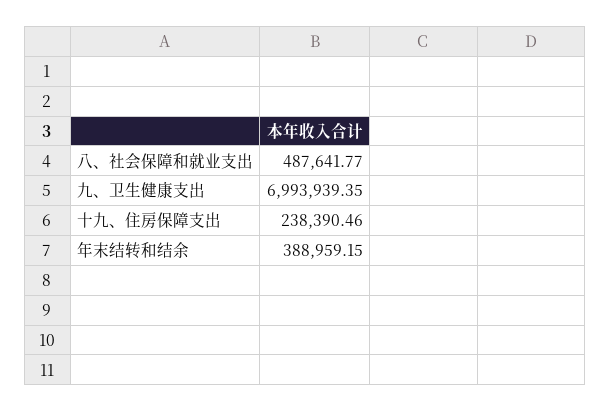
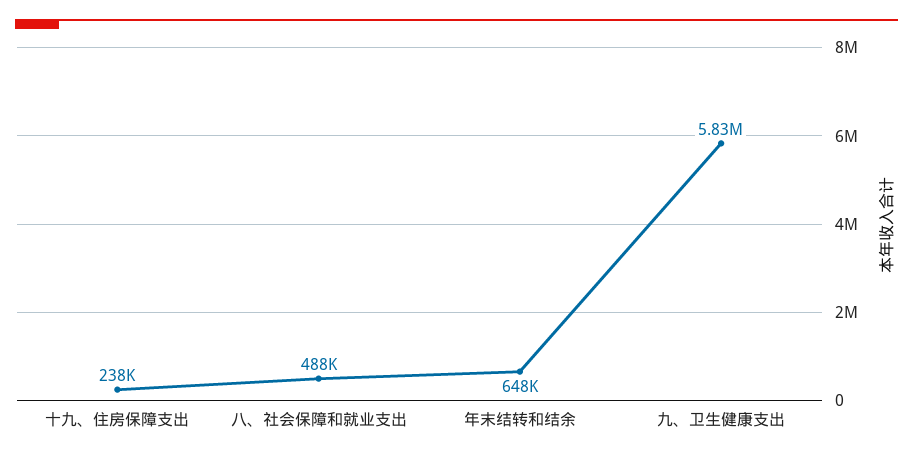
  {
    "八、社会保障和就业支出": 487641.77,
-   "九、卫生健康支出": 6993939.35,
+   "九、卫生健康支出": 5830000,
    "十九、住房保障支出": 238390.46,
-   "年末结转和结余": 388959.15
+   "年末结转和结余": 648000
  }

